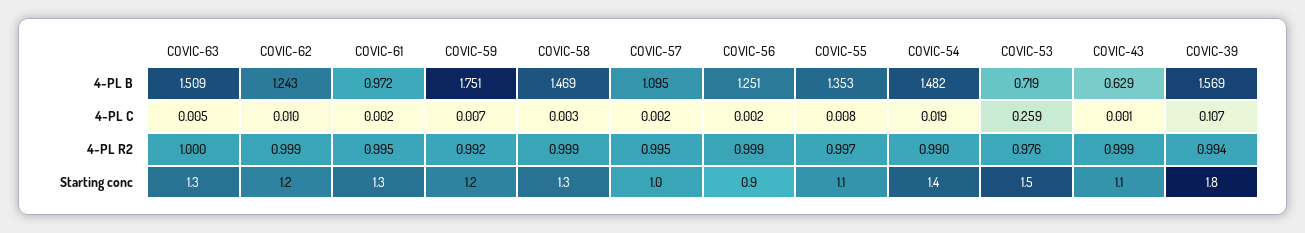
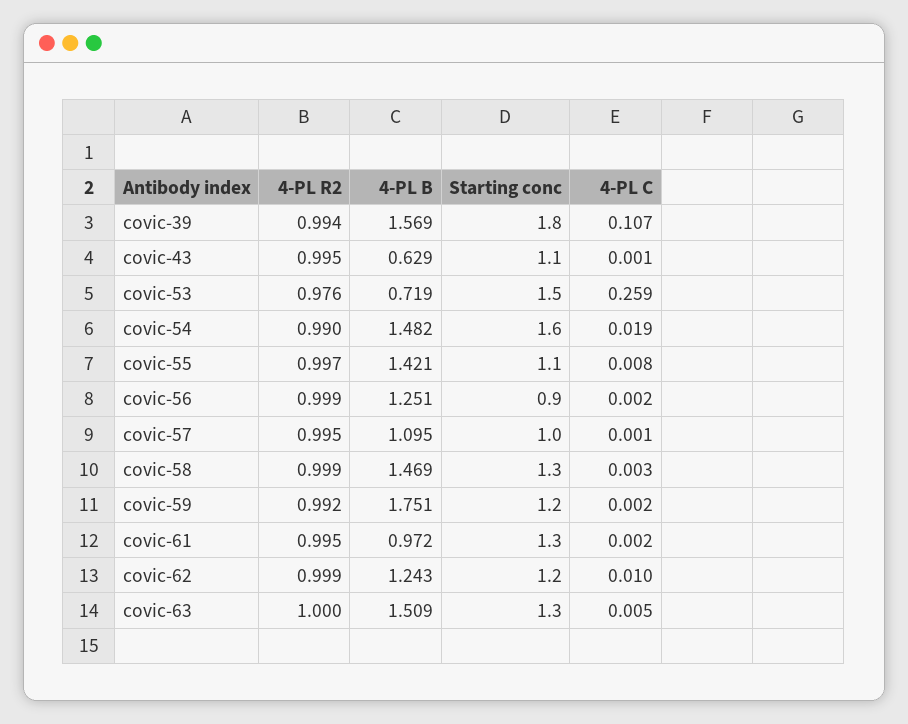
  {
    "COVIC-63": {
      "4-PL B": 1.509,
      "4-PL C": 0.005,
      "4-PL R2": 1,
      "Starting conc": 1.3
    },
    "COVIC-62": {
      "4-PL B": 1.243,
      "4-PL C": 0.01,
      "4-PL R2": 0.999,
      "Starting conc": 1.2
    },
    "COVIC-61": {
      "4-PL B": 0.972,
      "4-PL C": 0.002,
      "4-PL R2": 0.995,
      "Starting conc": 1.3
    },
    "COVIC-59": {
      "4-PL B": 1.751,
-     "4-PL C": 0.007,
+     "4-PL C": 0.002,
      "4-PL R2": 0.992,
      "Starting conc": 1.2
    },
    "COVIC-58": {
      "4-PL B": 1.469,
      "4-PL C": 0.003,
      "4-PL R2": 0.999,
      "Starting conc": 1.3
    },
    "COVIC-57": {
      "4-PL B": 1.095,
-     "4-PL C": 0.002,
+     "4-PL C": 0.001,
      "4-PL R2": 0.995,
      "Starting conc": 1
    },
    "COVIC-56": {
      "4-PL B": 1.251,
      "4-PL C": 0.002,
      "4-PL R2": 0.999,
      "Starting conc": 0.9
    },
    "COVIC-55": {
-     "4-PL B": 1.353,
+     "4-PL B": 1.421,
      "4-PL C": 0.008,
      "4-PL R2": 0.997,
      "Starting conc": 1.1
    },
    "COVIC-54": {
      "4-PL B": 1.482,
      "4-PL C": 0.019,
      "4-PL R2": 0.99,
-     "Starting conc": 1.4
+     "Starting conc": 1.6
    },
    "COVIC-53": {
      "4-PL B": 0.719,
      "4-PL C": 0.259,
      "4-PL R2": 0.976,
      "Starting conc": 1.5
    },
    "COVIC-43": {
      "4-PL B": 0.629,
      "4-PL C": 0.001,
-     "4-PL R2": 0.999,
+     "4-PL R2": 0.995,
      "Starting conc": 1.1
    },
    "COVIC-39": {
      "4-PL B": 1.569,
      "4-PL C": 0.107,
      "4-PL R2": 0.994,
      "Starting conc": 1.8
    }
  }

